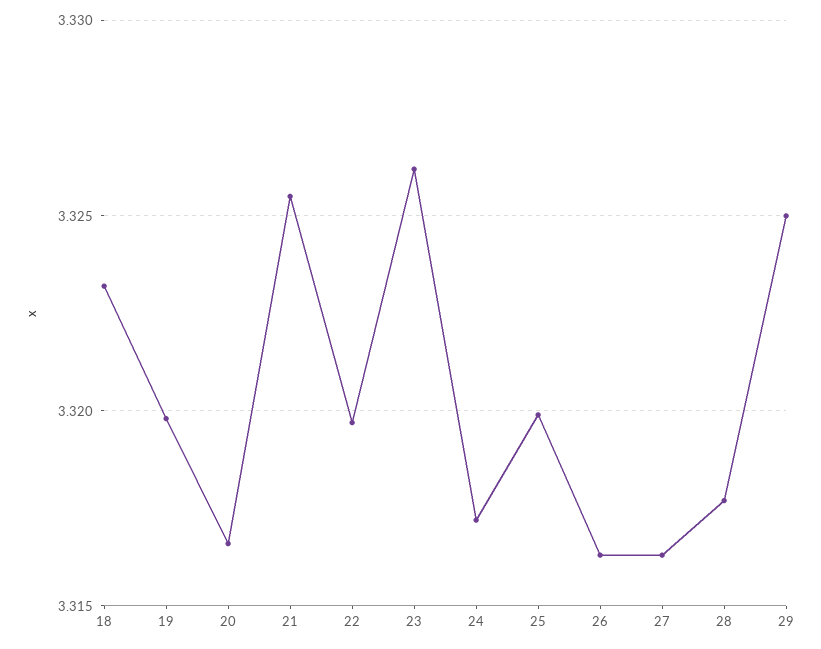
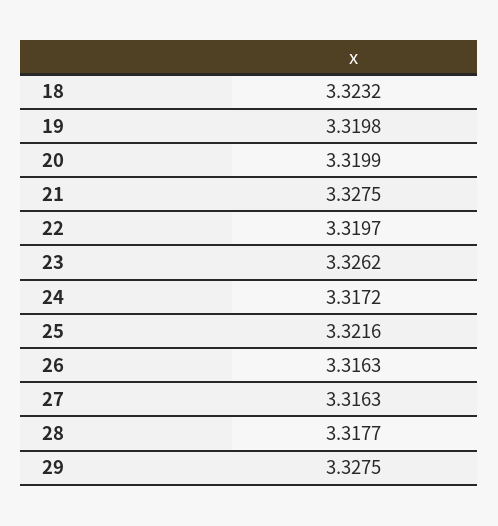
  {
    "18": 3.3232,
    "19": 3.3198,
-   "20": 3.3165,
+   "20": 3.3199,
-   "21": 3.3255,
+   "21": 3.3275,
    "22": 3.3197,
    "23": 3.3262,
    "24": 3.3172,
-   "25": 3.32,
+   "25": 3.3216,
    "26": 3.3163,
    "27": 3.3163,
    "28": 3.3177,
-   "29": 3.325
+   "29": 3.3275
  }

